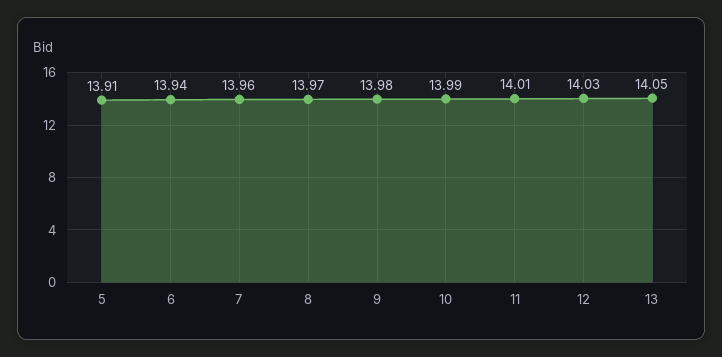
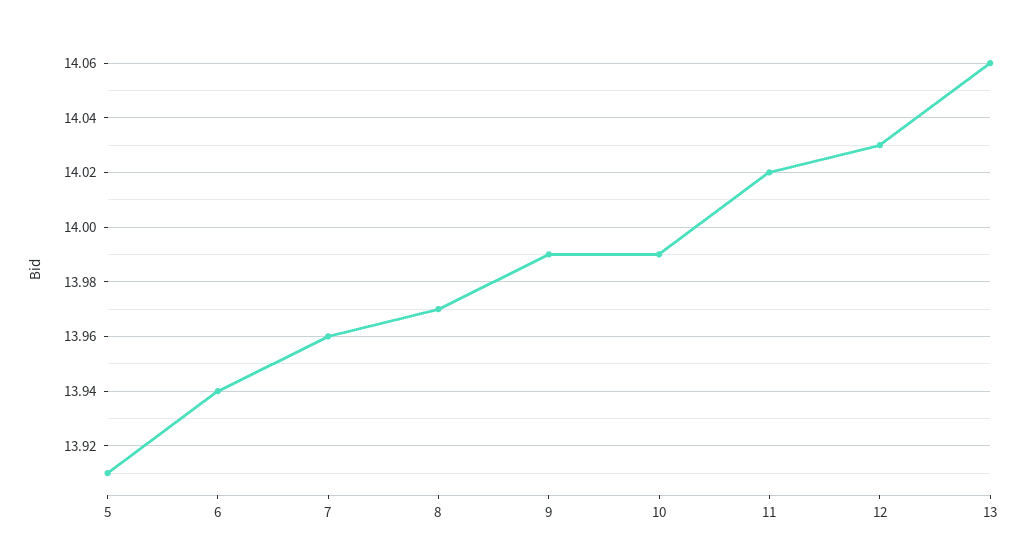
  {
    "5": 13.91,
    "6": 13.94,
    "7": 13.96,
    "8": 13.97,
-   "9": 13.98,
+   "9": 13.99,
    "10": 13.99,
-   "11": 14.01,
+   "11": 14.02,
    "12": 14.03,
-   "13": 14.05
+   "13": 14.06
  }

